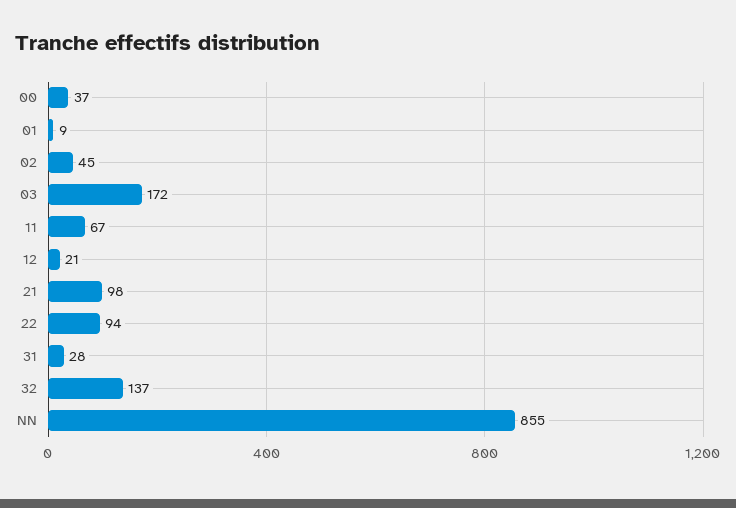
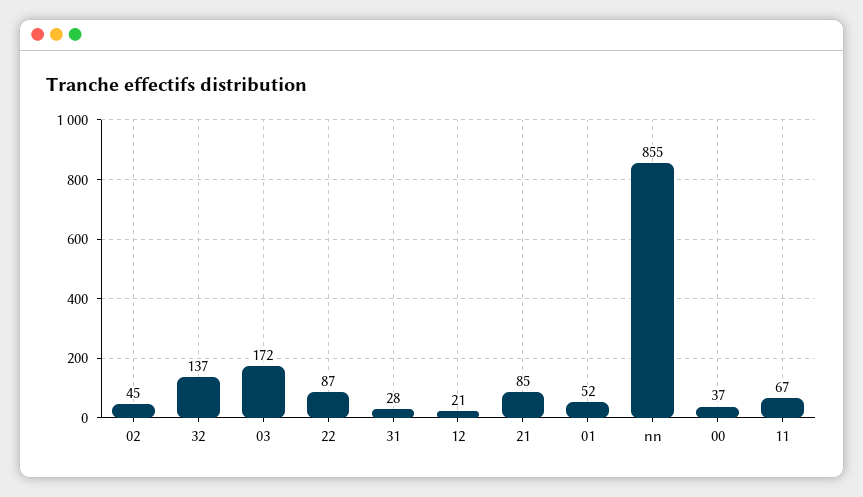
  {
    "00": 37,
-   "01": 9,
+   "01": 52,
    "02": 45,
    "03": 172,
    "11": 67,
    "12": 21,
-   "21": 98,
+   "21": 85,
-   "22": 94,
+   "22": 87,
    "31": 28,
    "32": 137,
    "NN": 855
  }

